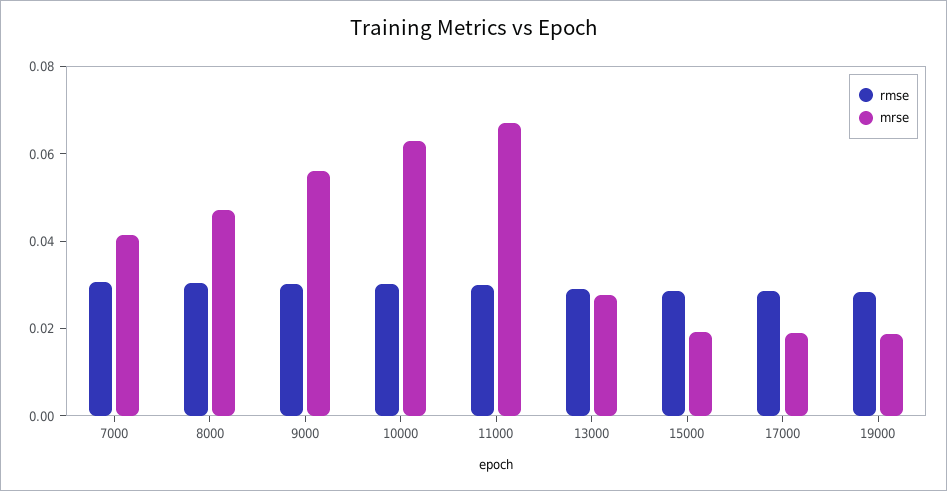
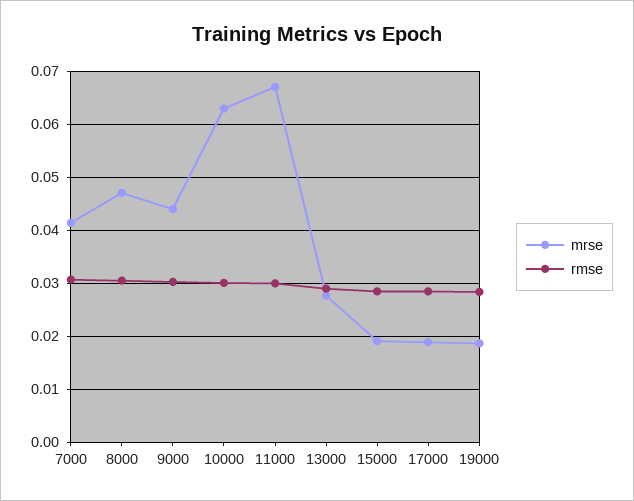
  {
    "rmse": {
      "7000": 0.03,
      "8000": 0.03,
      "9000": 0.03,
      "10000": 0.03,
      "11000": 0.03,
      "13000": 0.03,
      "15000": 0.028,
      "17000": 0.028,
      "19000": 0.028
    },
    "mrse": {
      "7000": 0.042,
      "8000": 0.048,
-     "9000": 0.055,
+     "9000": 0.044,
      "10000": 0.064,
      "11000": 0.068,
      "13000": 0.028,
      "15000": 0.02,
      "17000": 0.018,
      "19000": 0.018
    }
  }

